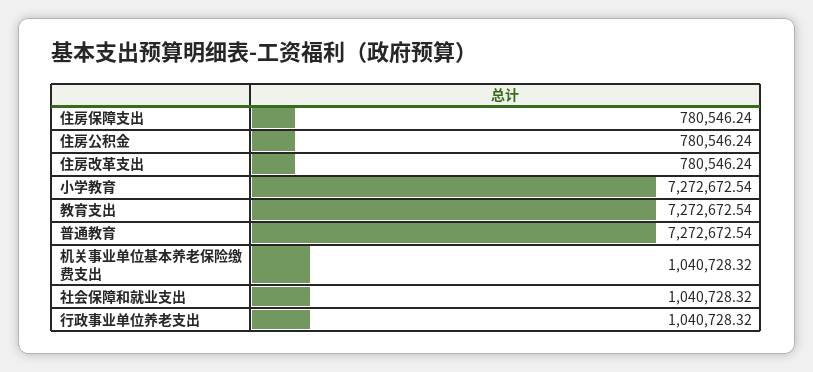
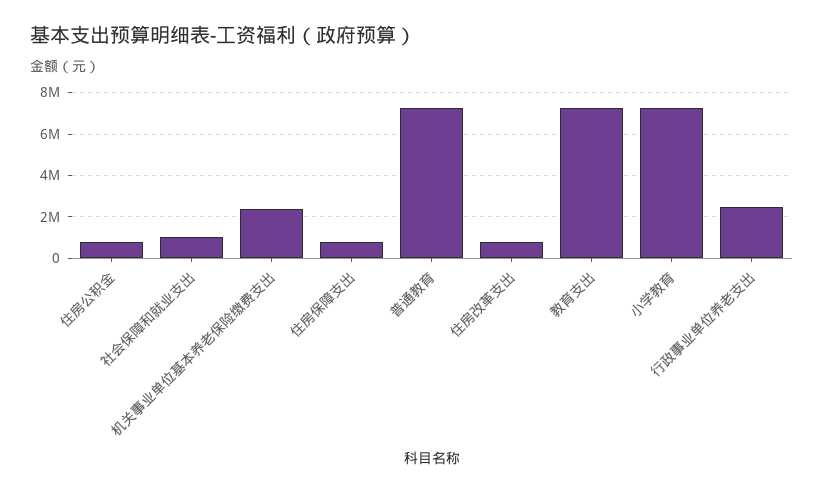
  {
    "住房保障支出": 780546.24,
    "住房公积金": 780546.24,
    "住房改革支出": 780546.24,
    "小学教育": 7272672.54,
    "教育支出": 7272672.54,
    "普通教育": 7272672.54,
-   "机关事业单位基本养老保险缴费支出": 1040728.32,
+   "机关事业单位基本养老保险缴费支出": 2500000,
    "社会保障和就业支出": 1040728.32,
-   "行政事业单位养老支出": 1040728.32
+   "行政事业单位养老支出": 2500000
  }

